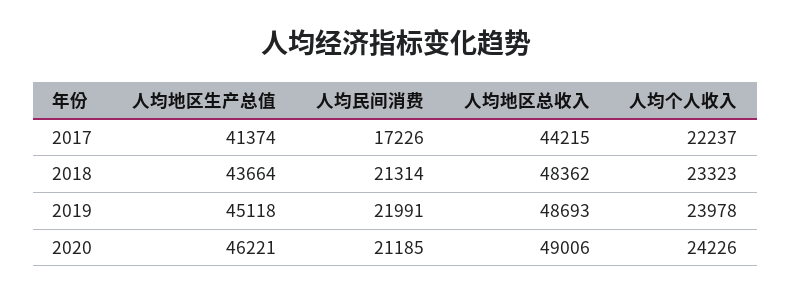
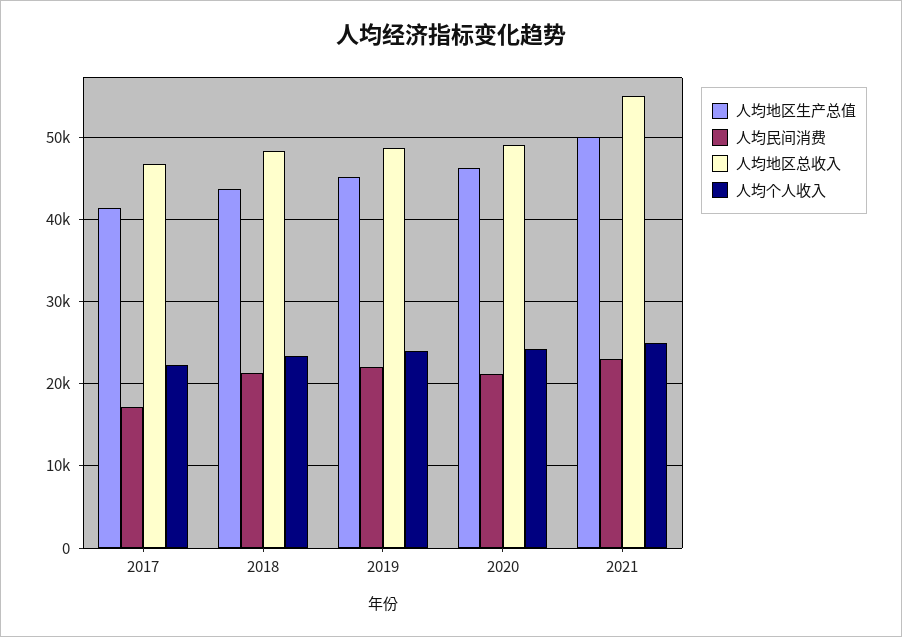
  {
    "人均地区生产总值": {
      "2017": 41374,
      "2018": 43664,
      "2019": 45118,
-     "2020": 46221
+     "2020": 46221,
+     "2021": 50000
    },
    "人均民间消费": {
      "2017": 17226,
      "2018": 21314,
      "2019": 21991,
-     "2020": 21185
+     "2020": 21185,
+     "2021": 23000
    },
    "人均地区总收入": {
-     "2017": 44215,
+     "2017": 47000,
      "2018": 48362,
      "2019": 48693,
-     "2020": 49006
+     "2020": 49006,
+     "2021": 55000
    },
    "人均个人收入": {
      "2017": 22237,
      "2018": 23323,
      "2019": 23978,
-     "2020": 24226
+     "2020": 24226,
+     "2021": 25000
    }
  }

